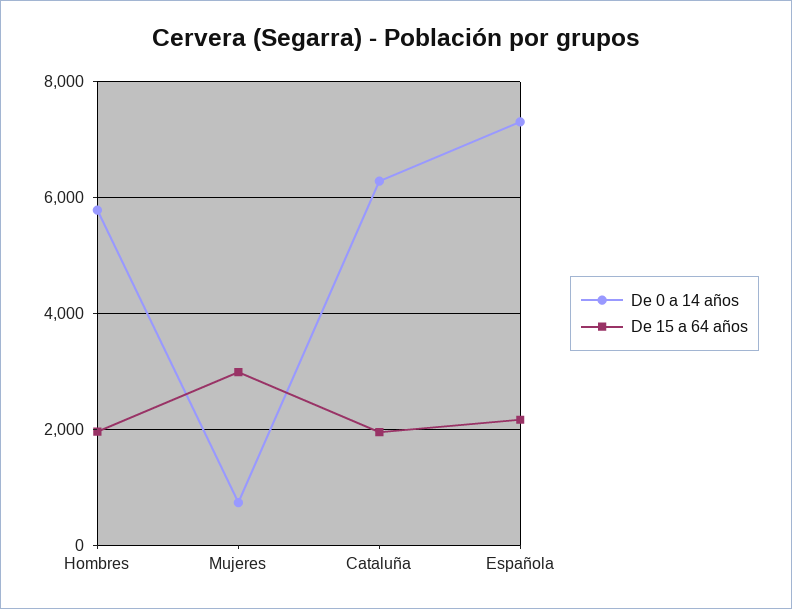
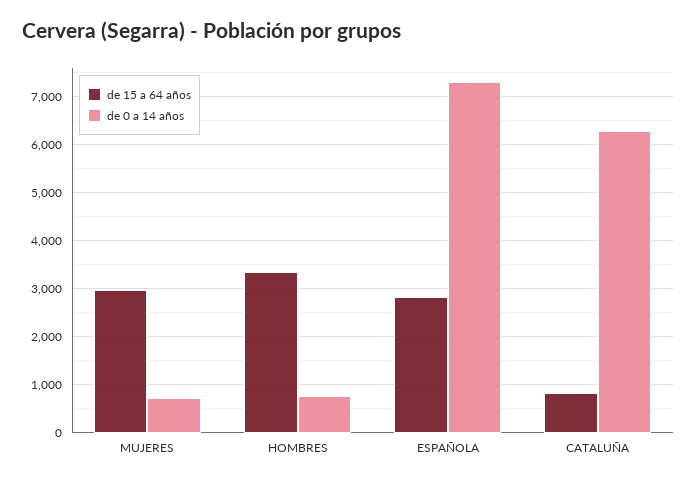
  {
    "De 0 a 14 años": {
-     "Hombres": 5800,
+     "Hombres": 800,
      "Mujeres": 800,
      "Cataluña": 6200,
      "Española": 7400
    },
    "De 15 a 64 años": {
-     "Hombres": 2000,
+     "Hombres": 3400,
      "Mujeres": 3000,
-     "Cataluña": 2000,
+     "Cataluña": 800,
-     "Española": 2200
+     "Española": 2800
    }
  }

